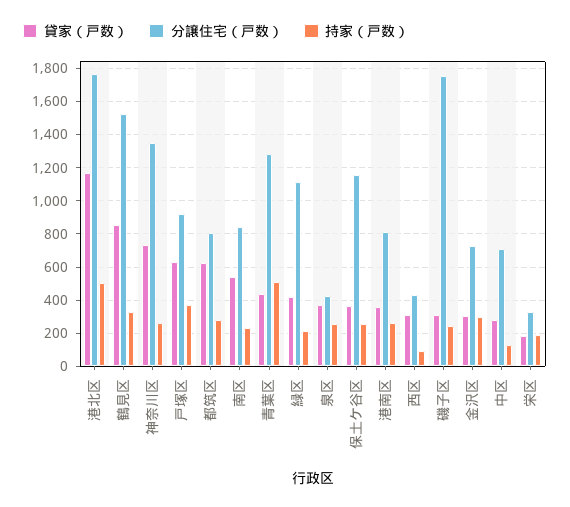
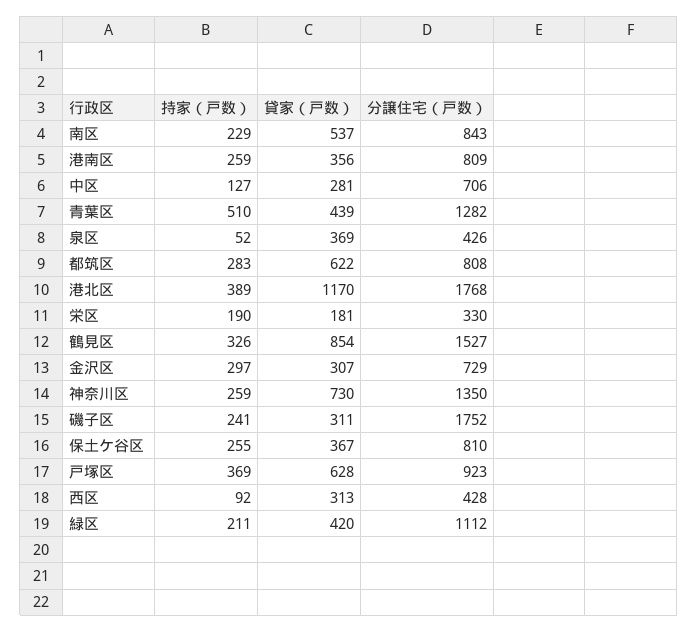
  {
    "貸家（戸数）": {
      "港北区": 1170,
      "鶴見区": 854,
      "神奈川区": 730,
      "戸塚区": 628,
      "都筑区": 622,
      "南区": 537,
      "青葉区": 439,
      "緑区": 420,
      "泉区": 369,
      "保土ケ谷区": 367,
      "港南区": 356,
      "西区": 313,
      "磯子区": 311,
      "金沢区": 307,
      "中区": 281,
      "栄区": 181
    },
    "分譲住宅（戸数）": {
      "港北区": 1768,
      "鶴見区": 1527,
      "神奈川区": 1350,
      "戸塚区": 923,
      "都筑区": 808,
      "南区": 843,
      "青葉区": 1282,
      "緑区": 1112,
      "泉区": 426,
-     "保土ケ谷区": 1150,
+     "保土ケ谷区": 810,
      "港南区": 809,
      "西区": 428,
      "磯子区": 1752,
      "金沢区": 729,
      "中区": 706,
      "栄区": 330
    },
    "持家（戸数）": {
-     "港北区": 500,
+     "港北区": 389,
      "鶴見区": 326,
      "神奈川区": 259,
      "戸塚区": 369,
      "都筑区": 283,
      "南区": 229,
      "青葉区": 510,
      "緑区": 211,
-     "泉区": 250,
+     "泉区": 52,
      "保土ケ谷区": 255,
      "港南区": 259,
      "西区": 92,
      "磯子区": 241,
      "金沢区": 297,
      "中区": 127,
      "栄区": 190
    }
  }

